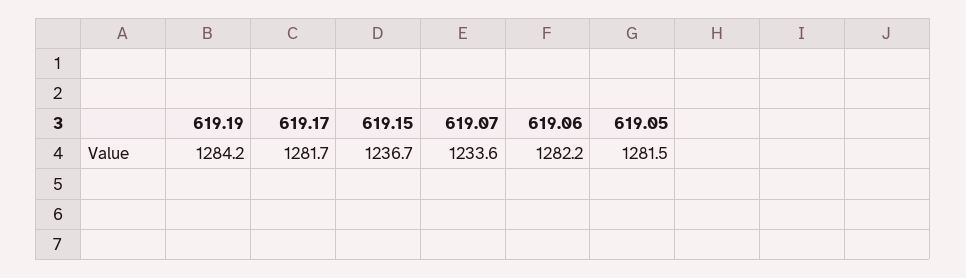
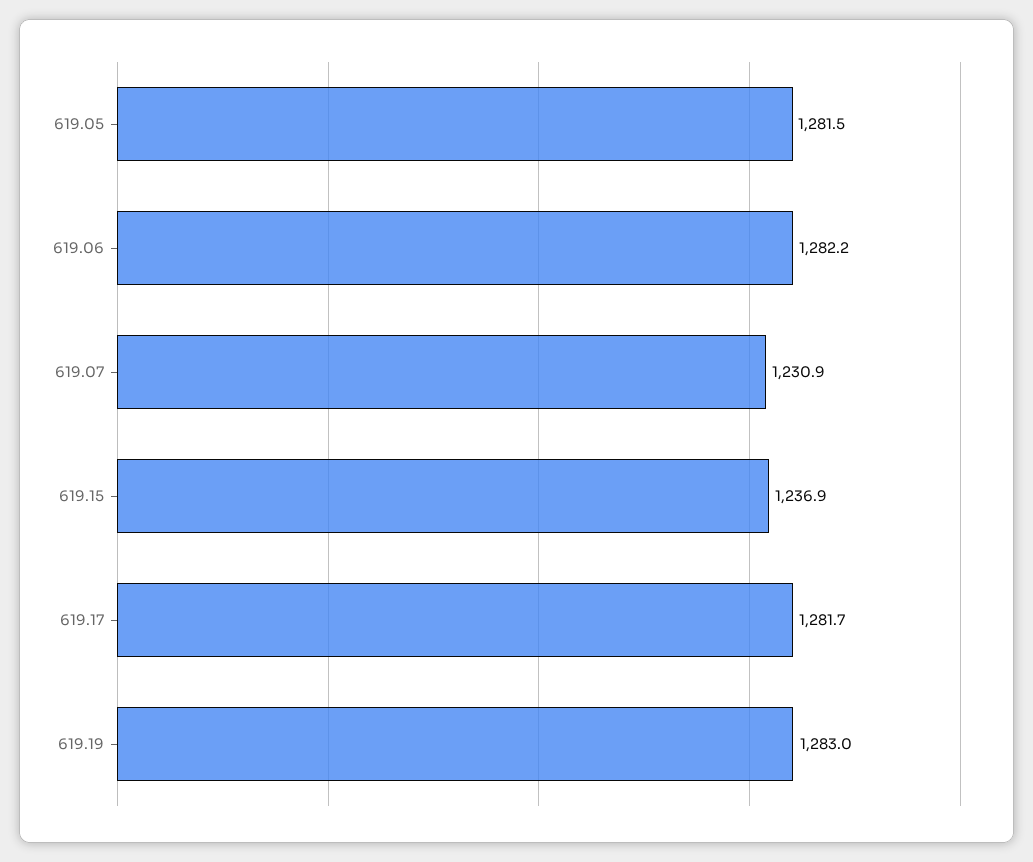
  {
-   "619.19": 1284.2,
+   "619.19": 1283,
    "619.17": 1281.7,
-   "619.15": 1236.7,
+   "619.15": 1236.9,
-   "619.07": 1233.6,
+   "619.07": 1230.9,
    "619.06": 1282.2,
    "619.05": 1281.5
  }

